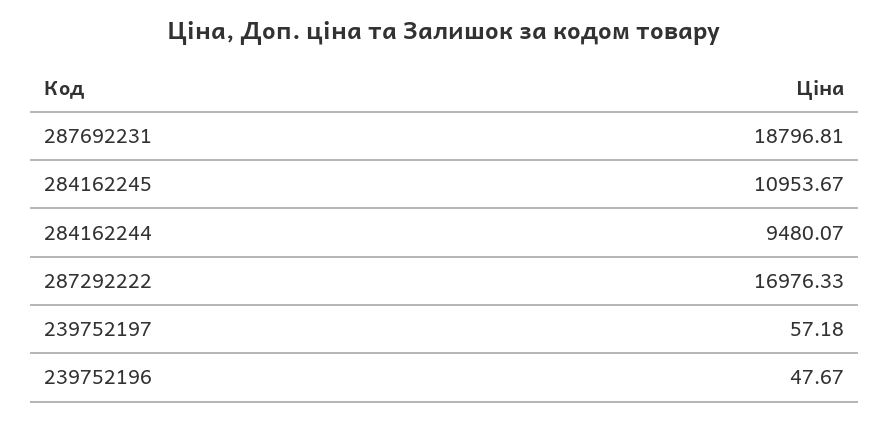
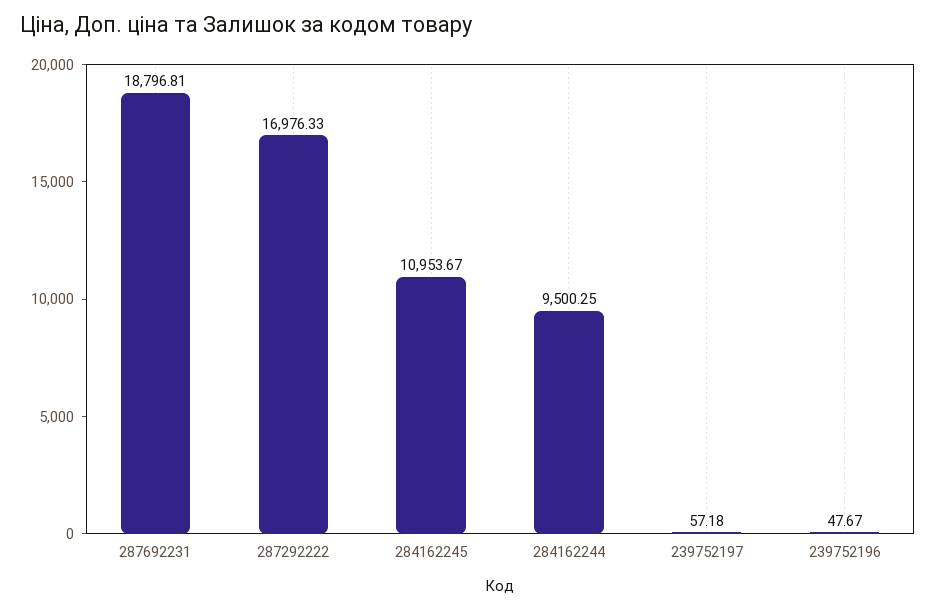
  {
    "287692231": 18796.81,
    "284162245": 10953.67,
-   "284162244": 9480.07,
+   "284162244": 9500.25,
    "287292222": 16976.33,
    "239752197": 57.18,
    "239752196": 47.67
  }

